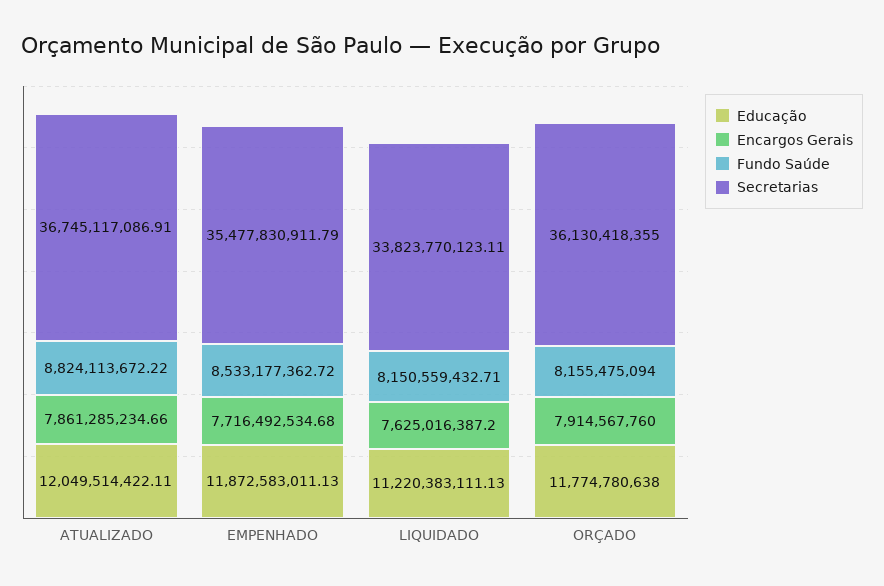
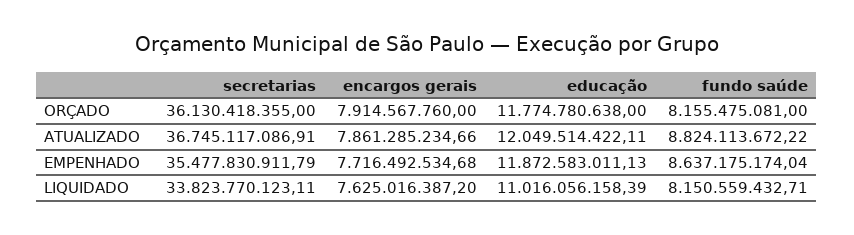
  {
    "Educação": {
      "ATUALIZADO": 12049514422.11,
      "EMPENHADO": 11872583011.13,
-     "LIQUIDADO": 11220383111.13,
+     "LIQUIDADO": 11016056158.39,
      "ORÇADO": 11774780638
    },
    "Encargos Gerais": {
      "ATUALIZADO": 7861285234.66,
      "EMPENHADO": 7716492534.68,
      "LIQUIDADO": 7625016387.2,
      "ORÇADO": 7914567760
    },
    "Fundo Saúde": {
      "ATUALIZADO": 8824113672.22,
-     "EMPENHADO": 8533177362.72,
+     "EMPENHADO": 8637175174.04,
      "LIQUIDADO": 8150559432.71,
-     "ORÇADO": 8155475094
+     "ORÇADO": 8155475081
    },
    "Secretarias": {
      "ATUALIZADO": 36745117086.91,
      "EMPENHADO": 35477830911.79,
      "LIQUIDADO": 33823770123.11,
      "ORÇADO": 36130418355
    }
  }

